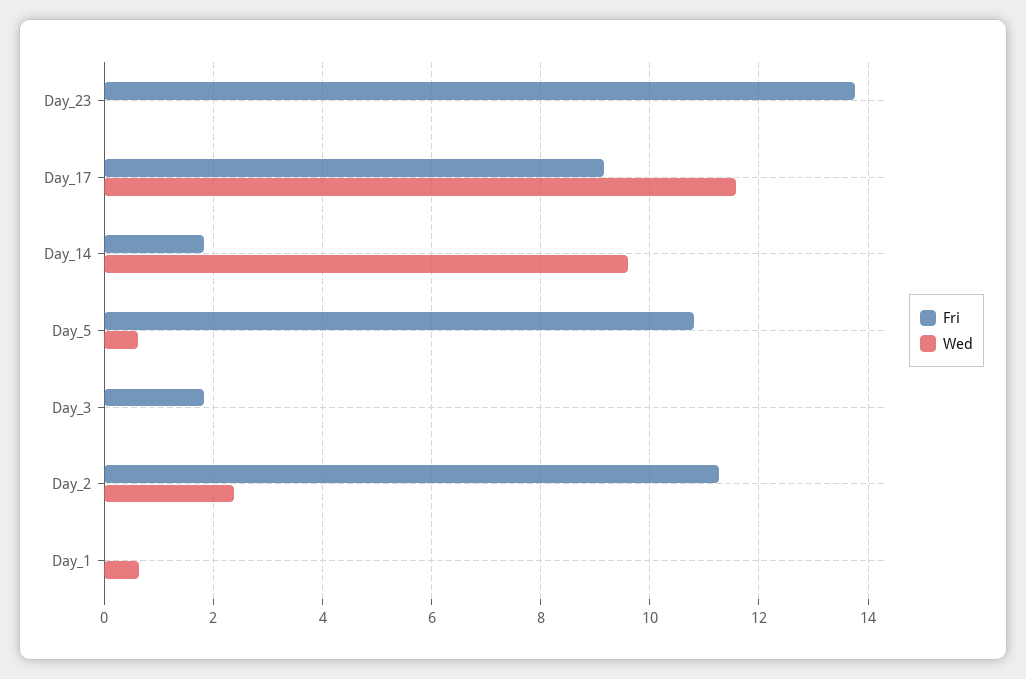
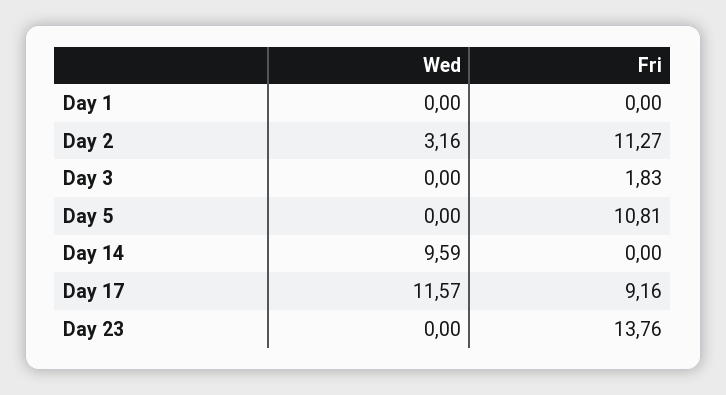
  {
    "Fri": {
      "Day_23": 13.76,
      "Day_17": 9.16,
-     "Day_14": 1.8,
+     "Day_14": 0,
      "Day_5": 10.81,
      "Day_3": 1.83,
      "Day_2": 11.27,
      "Day_1": 0
    },
    "Wed": {
      "Day_23": 0,
      "Day_17": 11.57,
      "Day_14": 9.59,
-     "Day_5": 0.6,
+     "Day_5": 0,
      "Day_3": 0,
-     "Day_2": 2.4,
+     "Day_2": 3.16,
-     "Day_1": 0.6
+     "Day_1": 0
    }
  }

